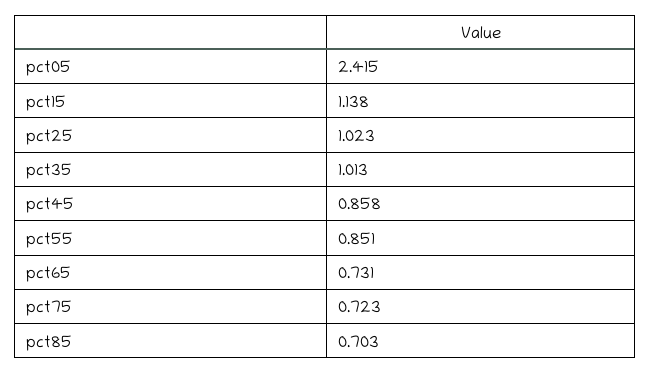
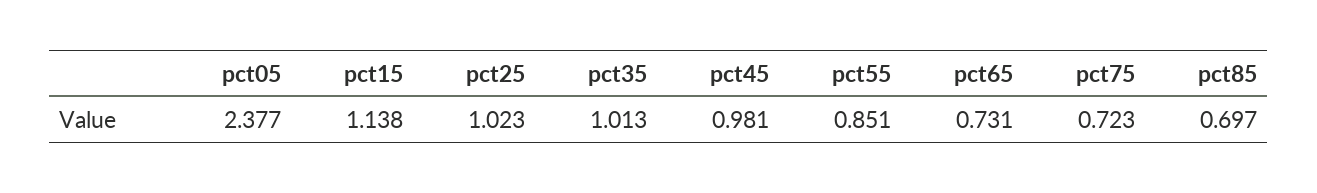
  {
-   "pct05": 2.415,
+   "pct05": 2.377,
    "pct15": 1.138,
    "pct25": 1.023,
    "pct35": 1.013,
-   "pct45": 0.858,
+   "pct45": 0.981,
    "pct55": 0.851,
    "pct65": 0.731,
    "pct75": 0.723,
-   "pct85": 0.703
+   "pct85": 0.697
  }

